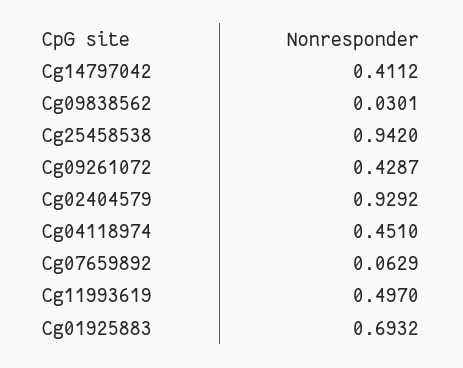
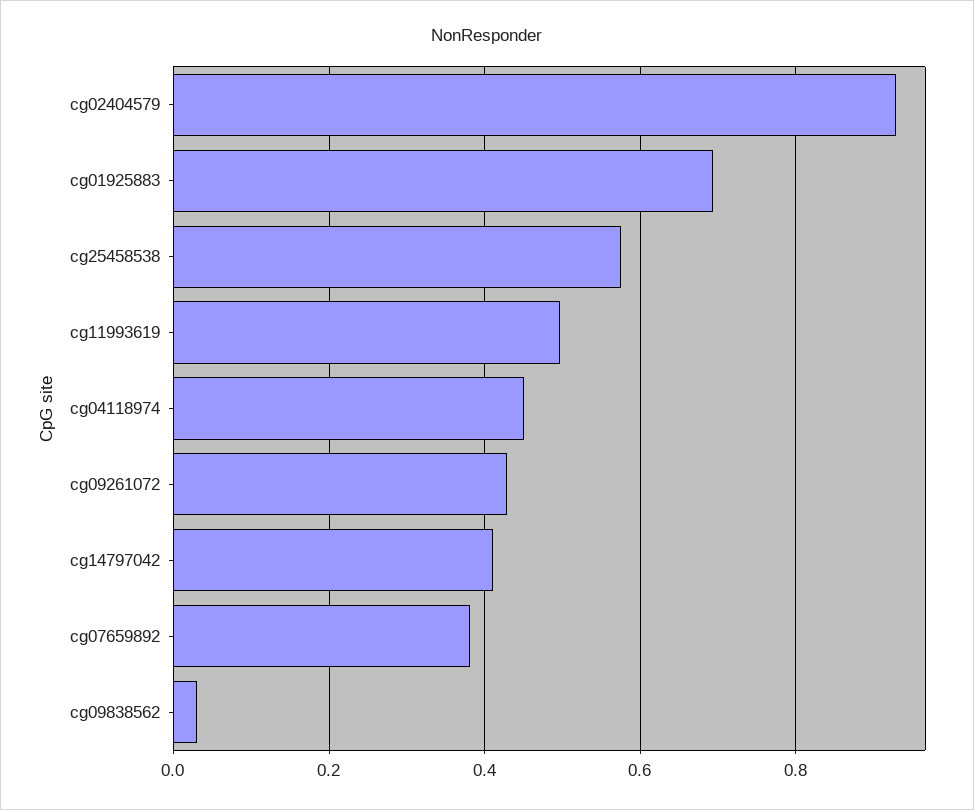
  {
    "Cg14797042": 0.4112,
    "Cg09838562": 0.0301,
-   "Cg25458538": 0.942,
+   "Cg25458538": 0.58,
    "Cg09261072": 0.4287,
    "Cg02404579": 0.9292,
    "Cg04118974": 0.451,
-   "Cg07659892": 0.0629,
+   "Cg07659892": 0.38,
    "Cg11993619": 0.497,
    "Cg01925883": 0.6932
  }

